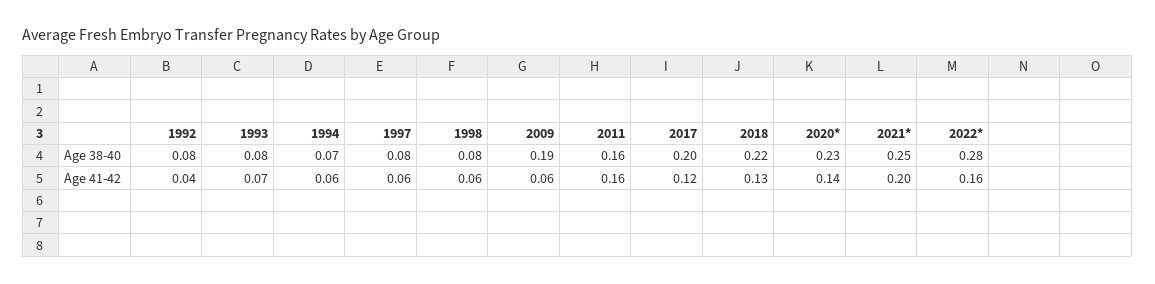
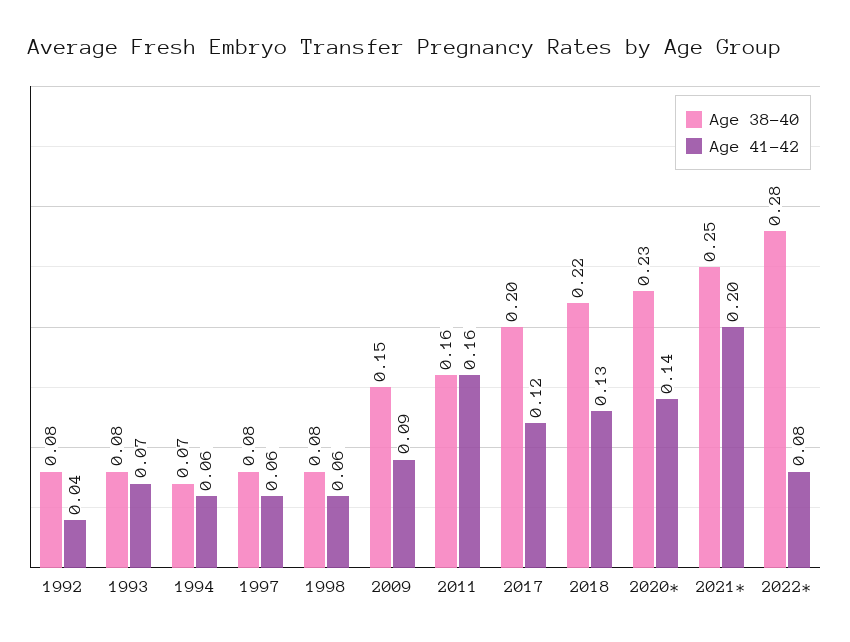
  {
    "Age 38-40": {
      "1992": 0.08,
      "1993": 0.08,
      "1994": 0.07,
      "1997": 0.08,
      "1998": 0.08,
-     "2009": 0.19,
+     "2009": 0.15,
      "2011": 0.16,
      "2017": 0.2,
      "2018": 0.22,
      "2020*": 0.23,
      "2021*": 0.25,
      "2022*": 0.28
    },
    "Age 41-42": {
      "1992": 0.04,
      "1993": 0.07,
      "1994": 0.06,
      "1997": 0.06,
      "1998": 0.06,
-     "2009": 0.06,
+     "2009": 0.09,
      "2011": 0.16,
      "2017": 0.12,
      "2018": 0.13,
      "2020*": 0.14,
      "2021*": 0.2,
-     "2022*": 0.16
+     "2022*": 0.08
    }
  }

